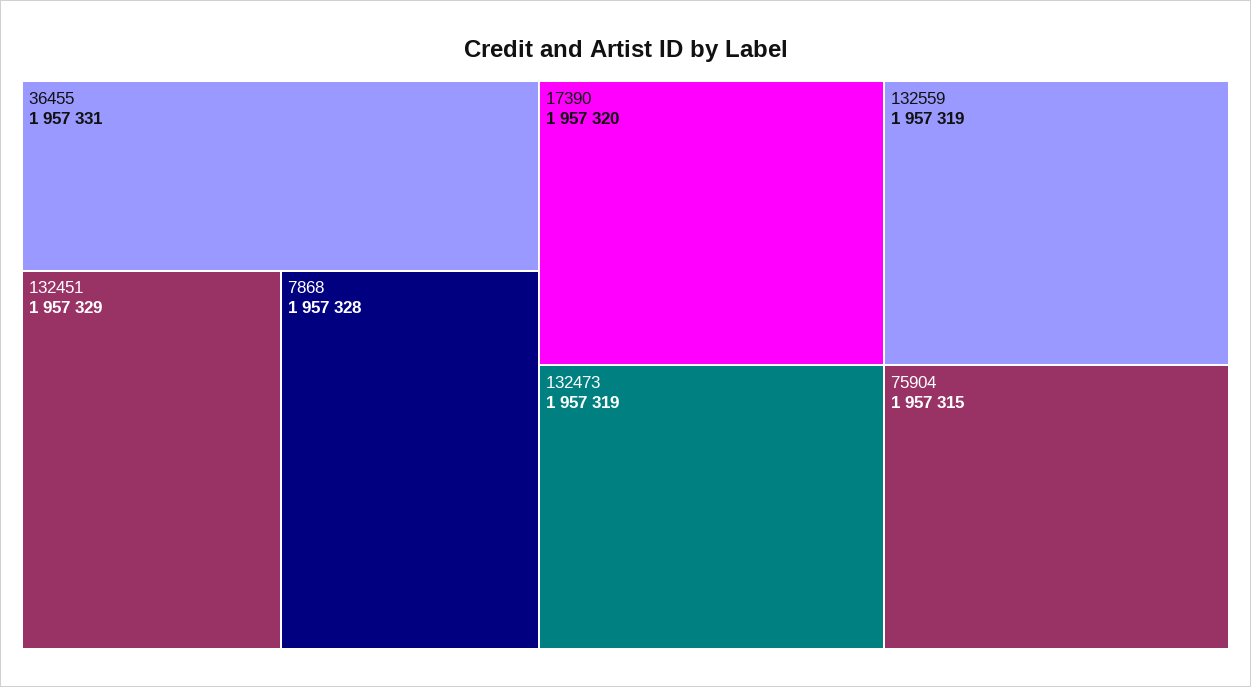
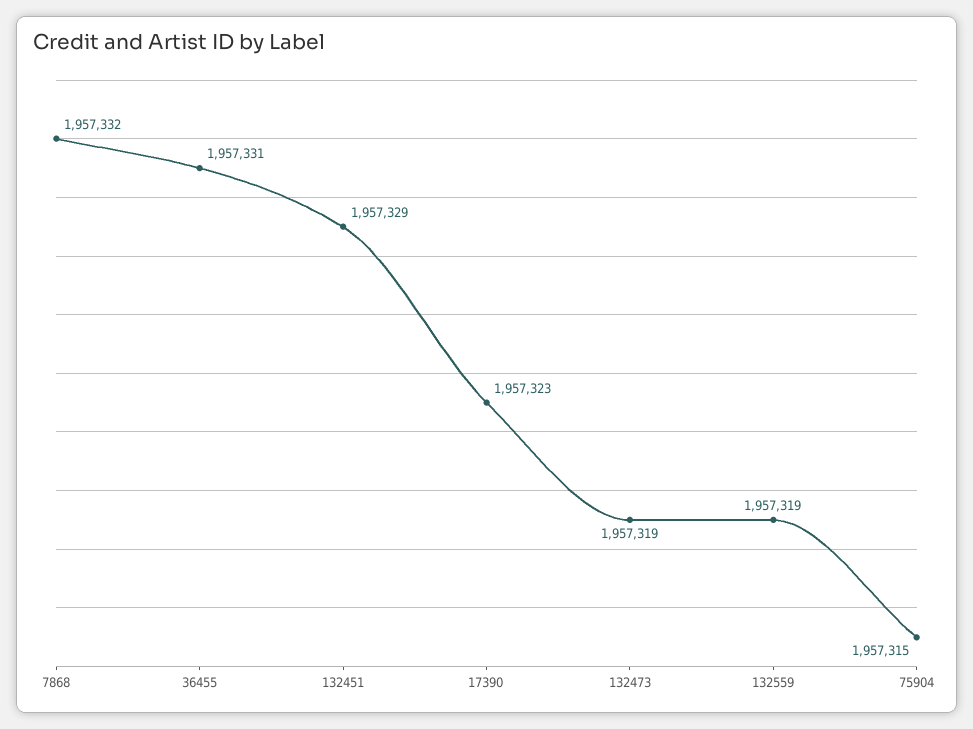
  {
    "36455": 1957331,
    "132451": 1957329,
-   "7868": 1957328,
+   "7868": 1957332,
-   "17390": 1957320,
+   "17390": 1957323,
    "132473": 1957319,
    "132559": 1957319,
    "75904": 1957315
  }

